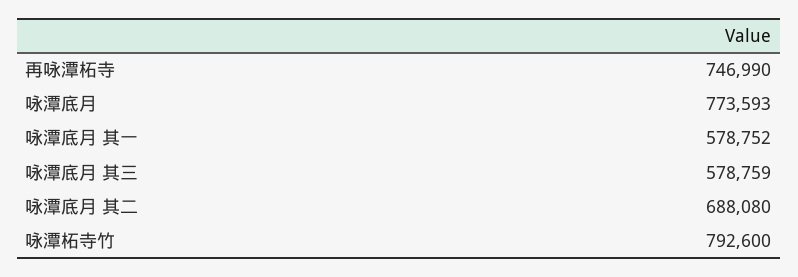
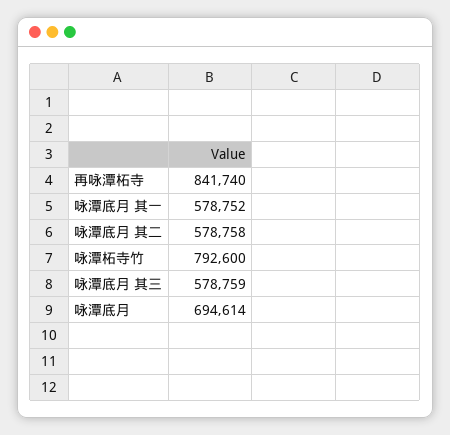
  {
-   "再咏潭柘寺": 746990,
+   "再咏潭柘寺": 841740,
-   "咏潭底月": 773593,
+   "咏潭底月": 694614,
    "咏潭底月 其一": 578752,
    "咏潭底月 其三": 578759,
-   "咏潭底月 其二": 688080,
+   "咏潭底月 其二": 578758,
    "咏潭柘寺竹": 792600
  }

